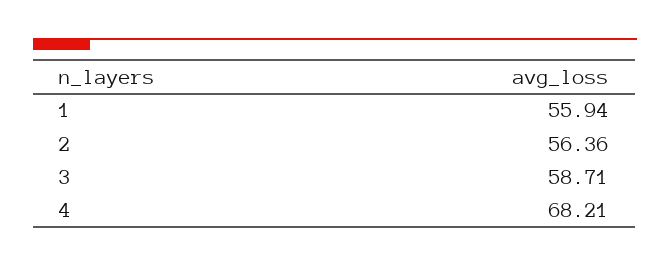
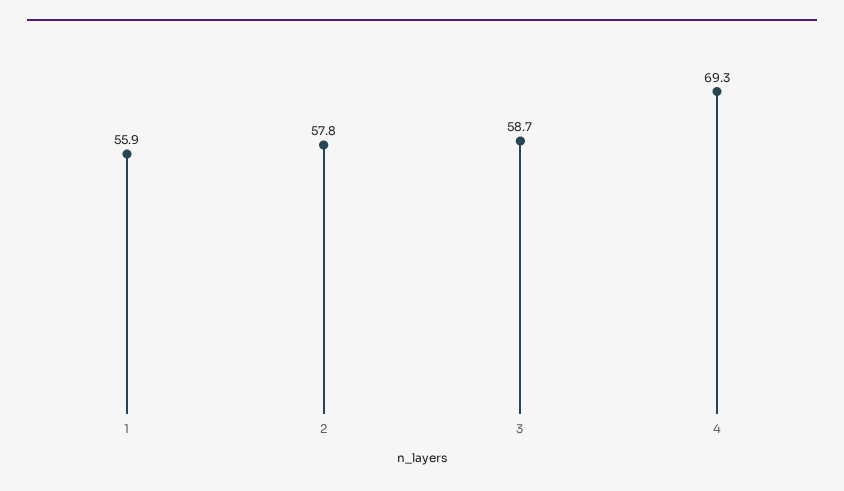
  {
    "1": 55.94,
-   "2": 56.36,
+   "2": 57.8,
    "3": 58.71,
-   "4": 68.21
+   "4": 69.3
  }

